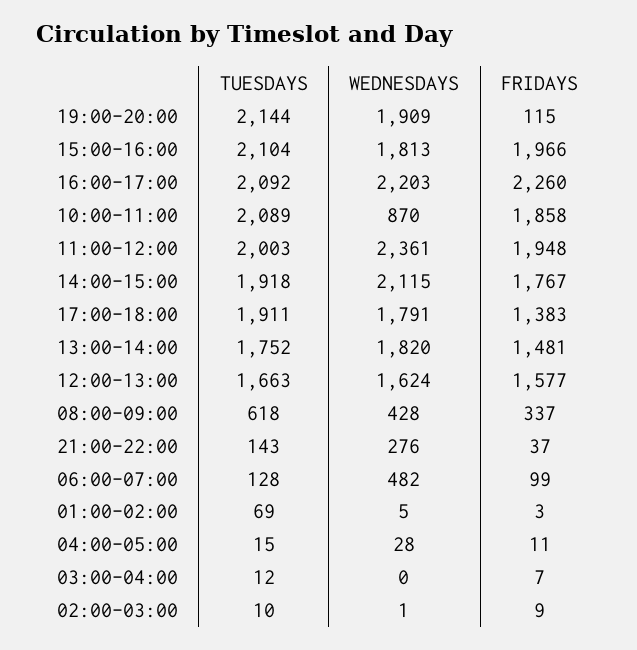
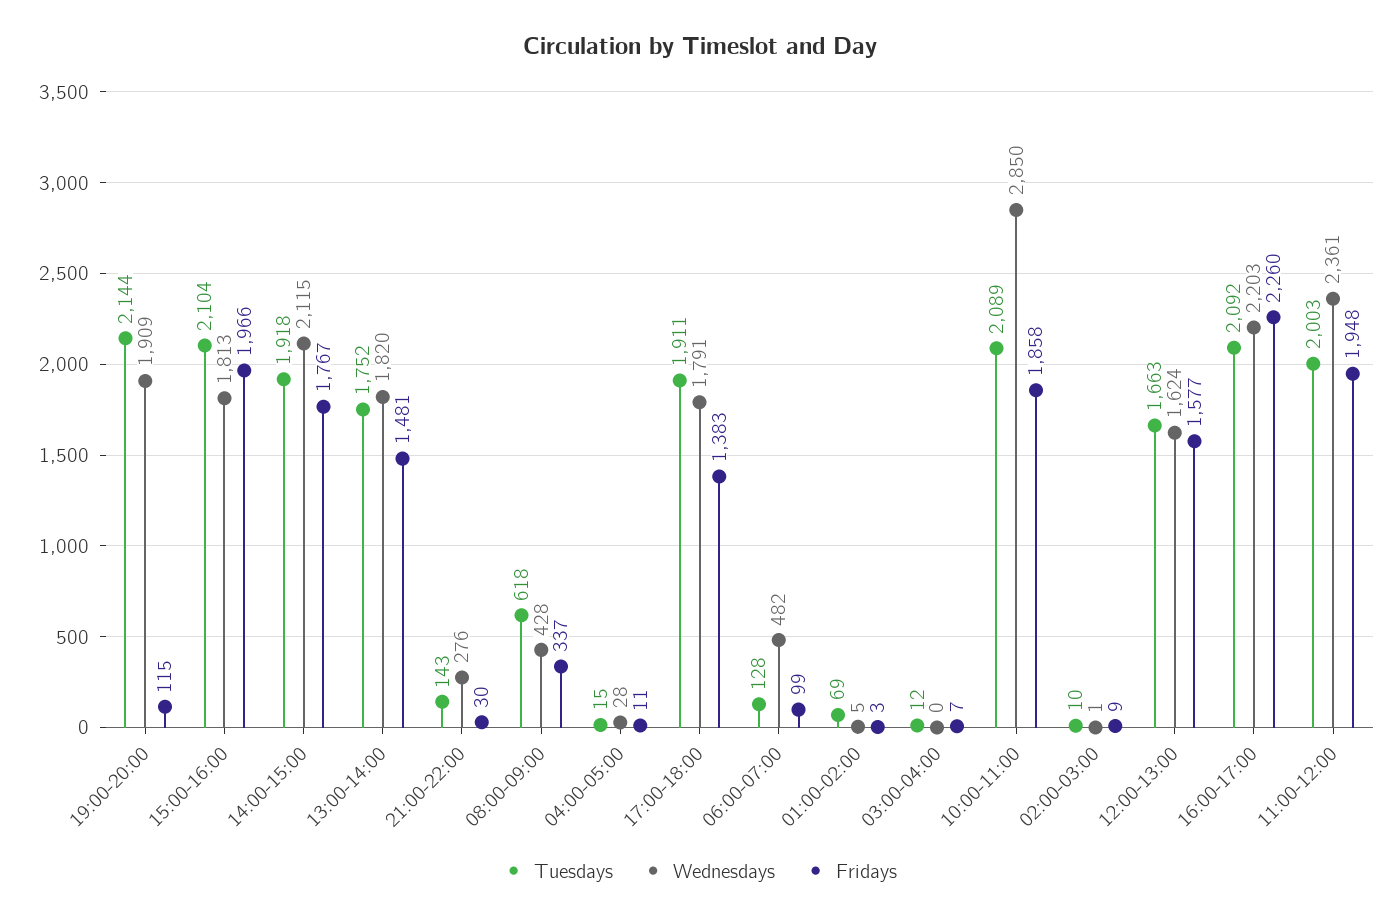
  {
    "TUESDAYS": {
      "19:00-20:00": 2144,
      "15:00-16:00": 2104,
      "16:00-17:00": 2092,
      "10:00-11:00": 2089,
      "11:00-12:00": 2003,
      "14:00-15:00": 1918,
      "17:00-18:00": 1911,
      "13:00-14:00": 1752,
      "12:00-13:00": 1663,
      "08:00-09:00": 618,
      "21:00-22:00": 143,
      "06:00-07:00": 128,
      "01:00-02:00": 69,
      "04:00-05:00": 15,
      "03:00-04:00": 12,
      "02:00-03:00": 10
    },
    "WEDNESDAYS": {
      "19:00-20:00": 1909,
      "15:00-16:00": 1813,
      "16:00-17:00": 2203,
-     "10:00-11:00": 870,
+     "10:00-11:00": 2850,
      "11:00-12:00": 2361,
      "14:00-15:00": 2115,
      "17:00-18:00": 1791,
      "13:00-14:00": 1820,
      "12:00-13:00": 1624,
      "08:00-09:00": 428,
      "21:00-22:00": 276,
      "06:00-07:00": 482,
      "01:00-02:00": 5,
      "04:00-05:00": 28,
      "03:00-04:00": 0,
      "02:00-03:00": 1
    },
    "FRIDAYS": {
      "19:00-20:00": 115,
      "15:00-16:00": 1966,
      "16:00-17:00": 2260,
      "10:00-11:00": 1858,
      "11:00-12:00": 1948,
      "14:00-15:00": 1767,
      "17:00-18:00": 1383,
      "13:00-14:00": 1481,
      "12:00-13:00": 1577,
      "08:00-09:00": 337,
-     "21:00-22:00": 37,
+     "21:00-22:00": 30,
      "06:00-07:00": 99,
      "01:00-02:00": 3,
      "04:00-05:00": 11,
      "03:00-04:00": 7,
      "02:00-03:00": 9
    }
  }

